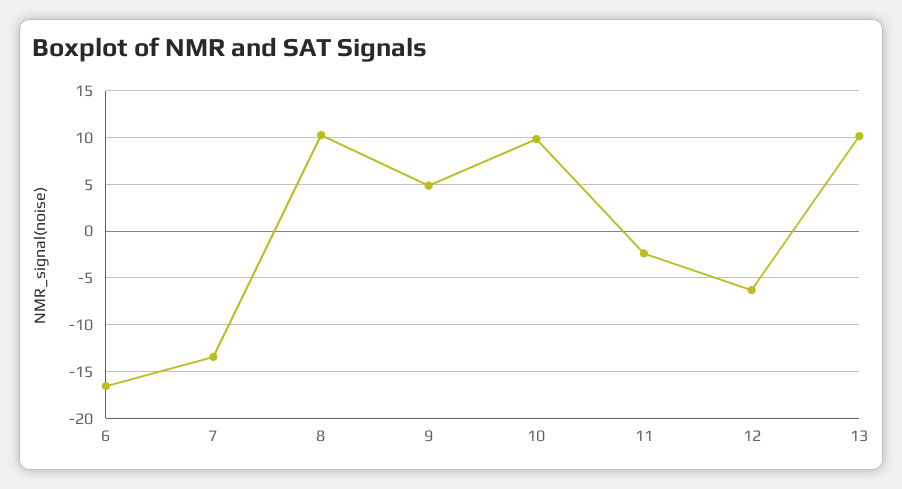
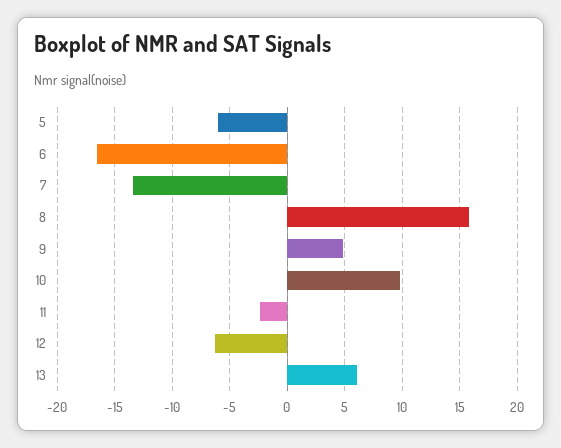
  {
    "6": -17,
    "7": -13,
-   "8": 10,
+   "8": 16,
    "9": 5,
    "10": 10,
    "11": -2,
    "12": -6,
-   "13": 10
+   "13": 6,
+   "5": -6
  }

